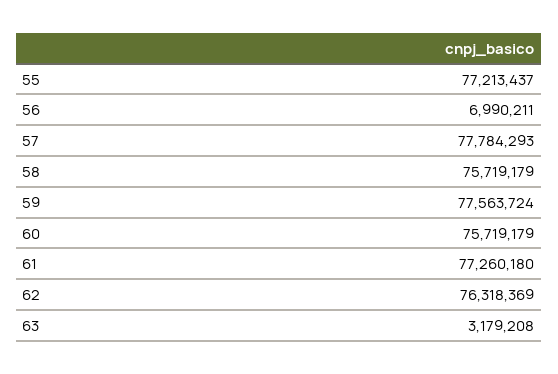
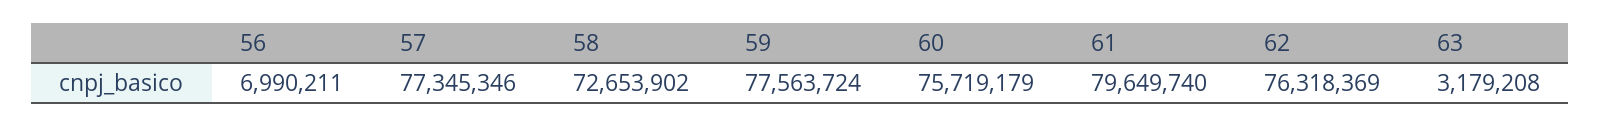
  {
-   "55": 77213437,
    "56": 6990211,
-   "57": 77784293,
+   "57": 77345346,
-   "58": 75719179,
+   "58": 72653902,
    "59": 77563724,
    "60": 75719179,
-   "61": 77260180,
+   "61": 79649740,
    "62": 76318369,
    "63": 3179208
  }

